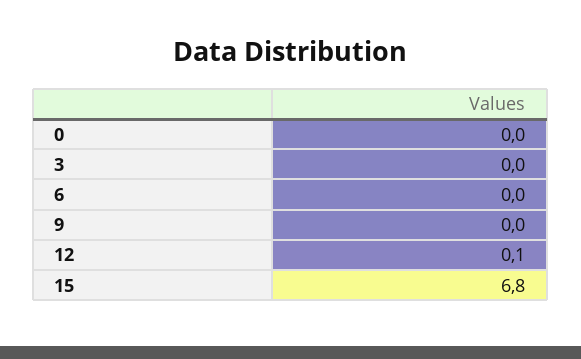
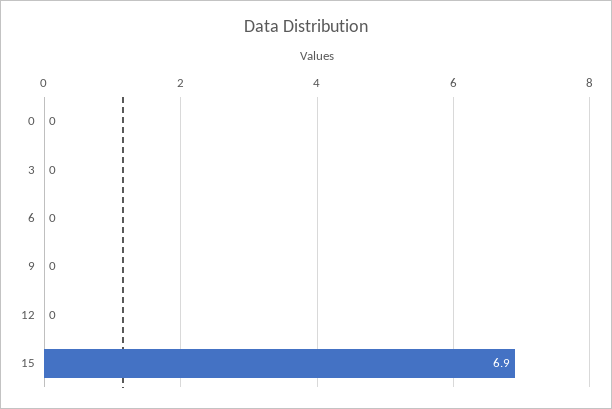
  {
    "0": 0,
    "3": 0,
    "6": 0,
    "9": 0,
-   "12": 0.1,
+   "12": 0,
-   "15": 6.8
+   "15": 6.9
  }

